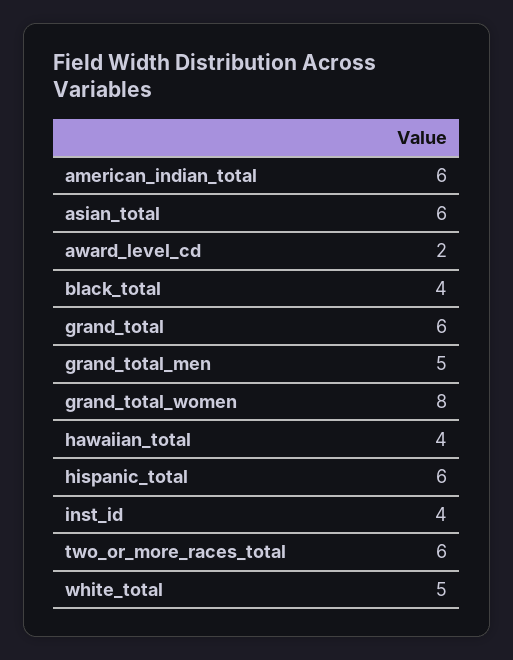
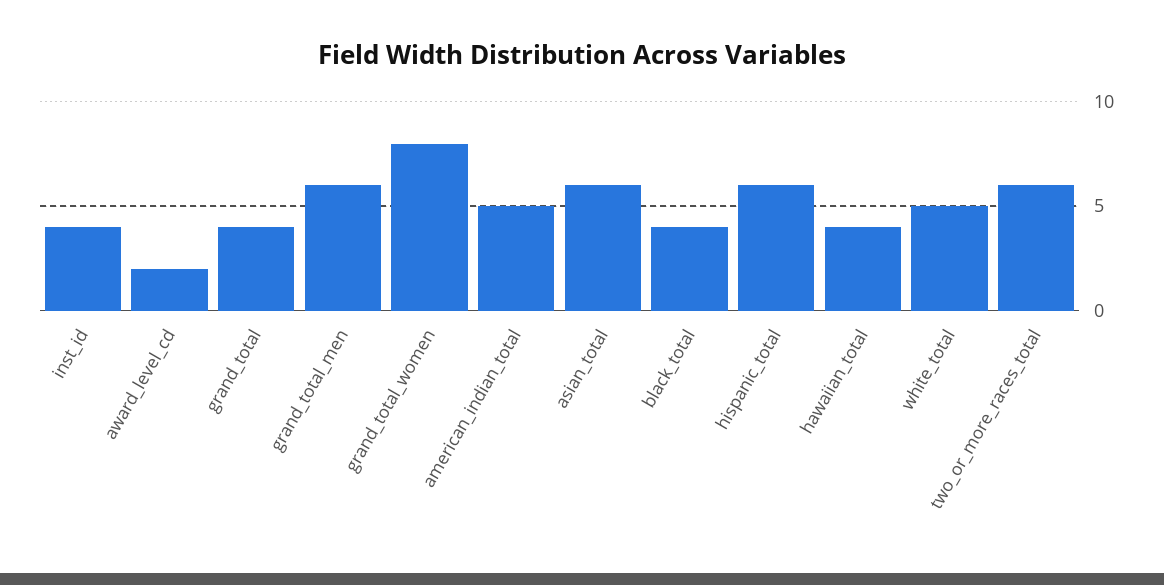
  {
-   "american_indian_total": 6,
+   "american_indian_total": 5,
    "asian_total": 6,
    "award_level_cd": 2,
    "black_total": 4,
-   "grand_total": 6,
+   "grand_total": 4,
-   "grand_total_men": 5,
+   "grand_total_men": 6,
    "grand_total_women": 8,
    "hawaiian_total": 4,
    "hispanic_total": 6,
    "inst_id": 4,
    "two_or_more_races_total": 6,
    "white_total": 5
  }

